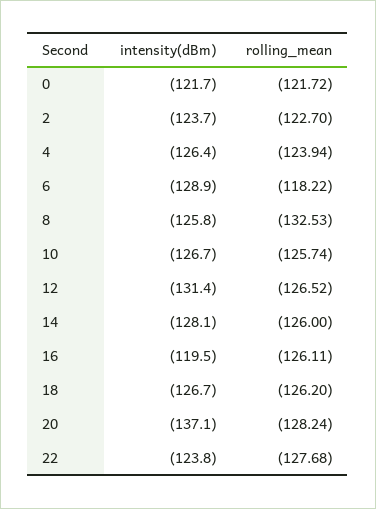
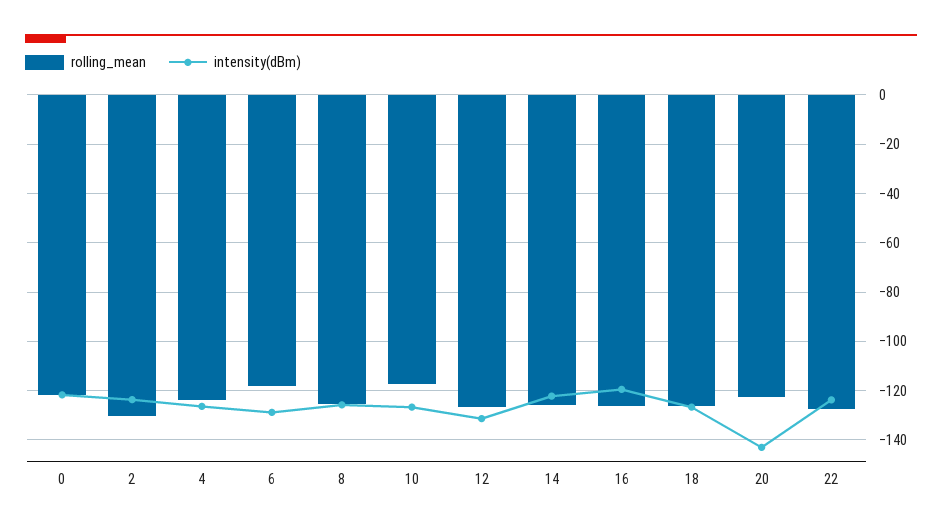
  {
    "intensity(dBm)": {
      "0": -121.7,
      "2": -123.7,
      "4": -126.4,
      "6": -128.9,
      "8": -125.8,
      "10": -126.7,
      "12": -131.4,
-     "14": -128.1,
+     "14": -122.5,
      "16": -119.5,
      "18": -126.7,
-     "20": -137.1,
+     "20": -142.5,
      "22": -123.8
    },
    "rolling_mean": {
      "0": -121.72,
-     "2": -122.7,
+     "2": -130,
      "4": -123.94,
      "6": -118.22,
-     "8": -132.53,
+     "8": -125,
-     "10": -125.74,
+     "10": -117.5,
      "12": -126.52,
      "14": -126,
      "16": -126.11,
      "18": -126.2,
-     "20": -128.24,
+     "20": -122.5,
      "22": -127.68
    }
  }

